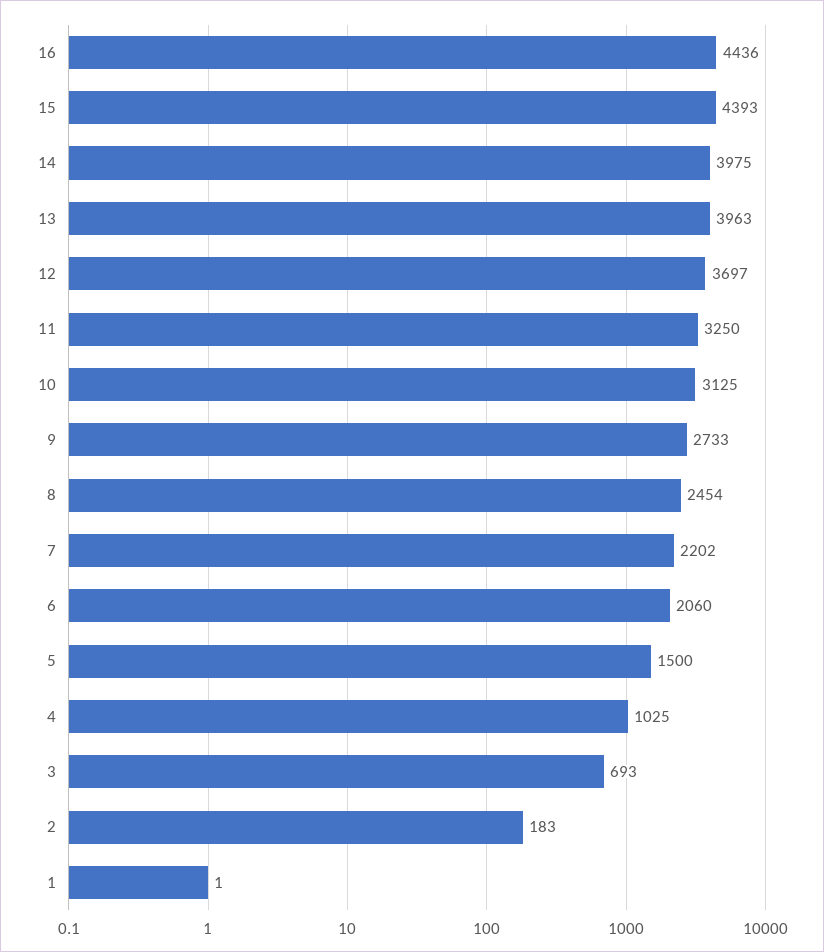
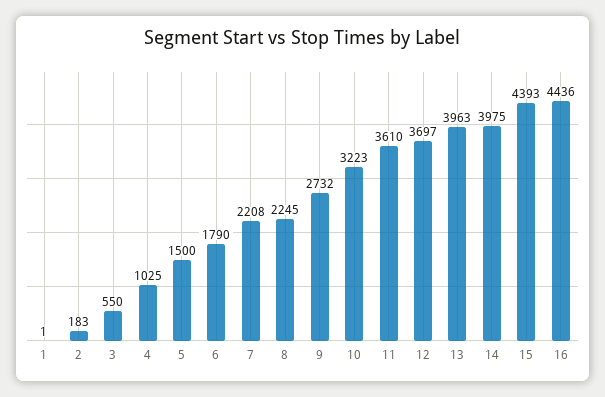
  {
    "16": 4436,
    "15": 4393,
    "14": 3975,
    "13": 3963,
    "12": 3697,
-   "11": 3250,
+   "11": 3610,
-   "10": 3125,
+   "10": 3223,
-   "9": 2733,
+   "9": 2732,
-   "8": 2454,
+   "8": 2245,
-   "7": 2202,
+   "7": 2208,
-   "6": 2060,
+   "6": 1790,
    "5": 1500,
    "4": 1025,
-   "3": 693,
+   "3": 550,
    "2": 183,
    "1": 1
  }

